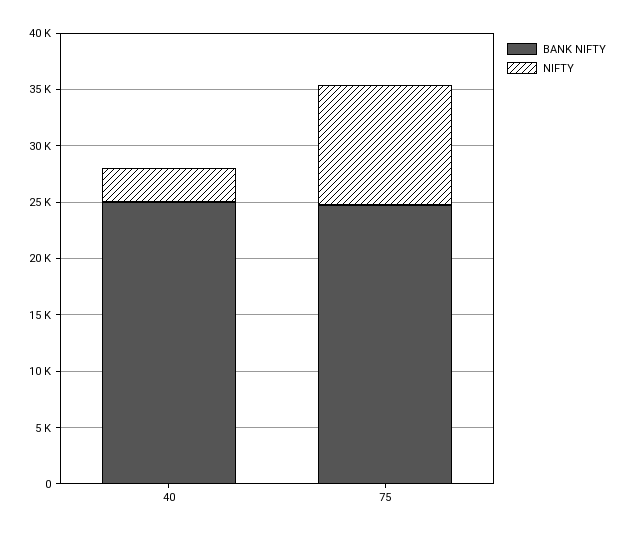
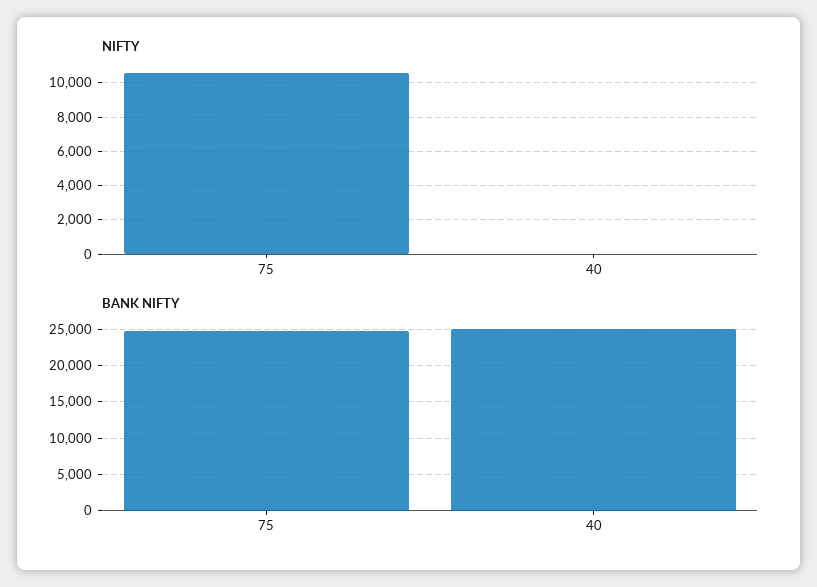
  {
    "BANK NIFTY": {
      "40": 25000,
      "75": 25000
    },
    "NIFTY": {
-     "40": 3000,
+     "40": 0,
      "75": 10500
    }
  }

